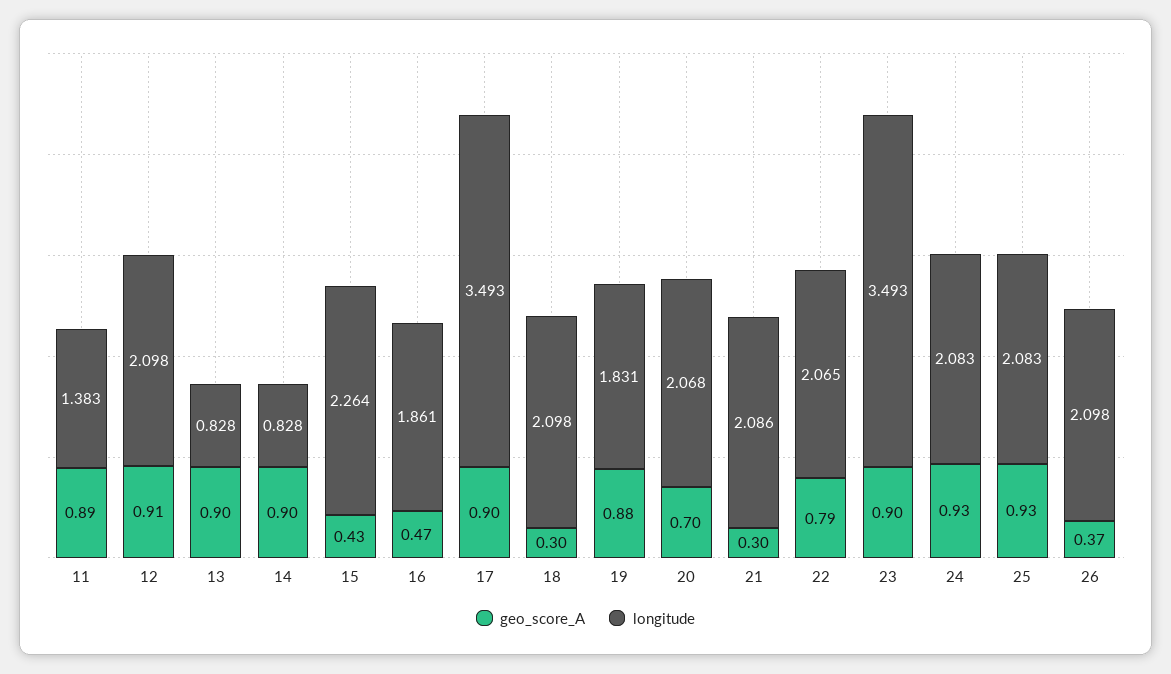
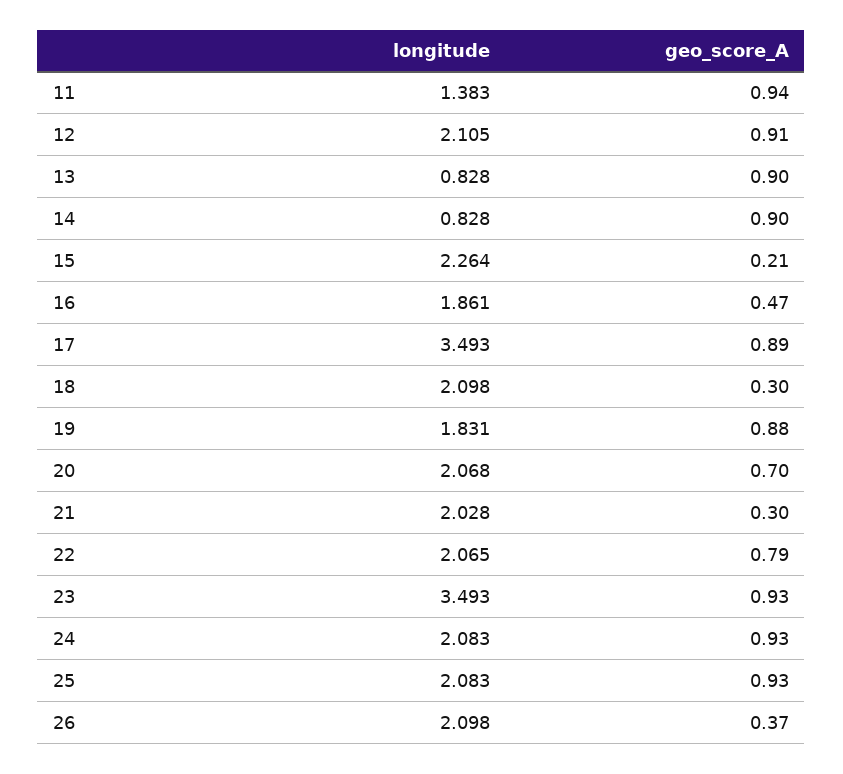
  {
    "geo_score_A": {
-     "11": 0.89,
+     "11": 0.94,
      "12": 0.91,
      "13": 0.9,
      "14": 0.9,
-     "15": 0.43,
+     "15": 0.21,
      "16": 0.47,
-     "17": 0.9,
+     "17": 0.89,
      "18": 0.3,
      "19": 0.88,
      "20": 0.7,
      "21": 0.3,
      "22": 0.79,
-     "23": 0.9,
+     "23": 0.93,
      "24": 0.93,
      "25": 0.93,
      "26": 0.37
    },
    "longitude": {
      "11": 1.383,
-     "12": 2.098,
+     "12": 2.105,
      "13": 0.828,
      "14": 0.828,
      "15": 2.264,
      "16": 1.861,
      "17": 3.493,
      "18": 2.098,
      "19": 1.831,
      "20": 2.068,
-     "21": 2.086,
+     "21": 2.028,
      "22": 2.065,
      "23": 3.493,
      "24": 2.083,
      "25": 2.083,
      "26": 2.098
    }
  }

